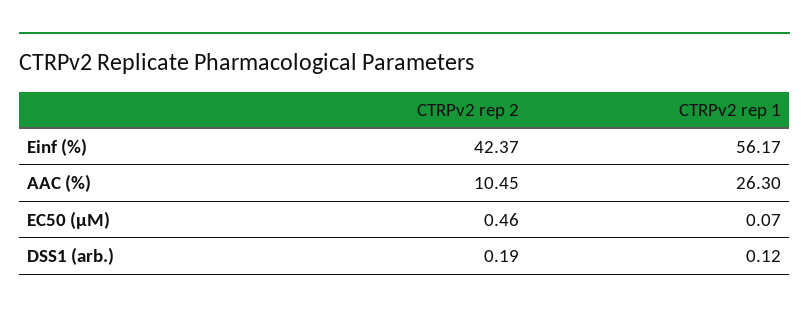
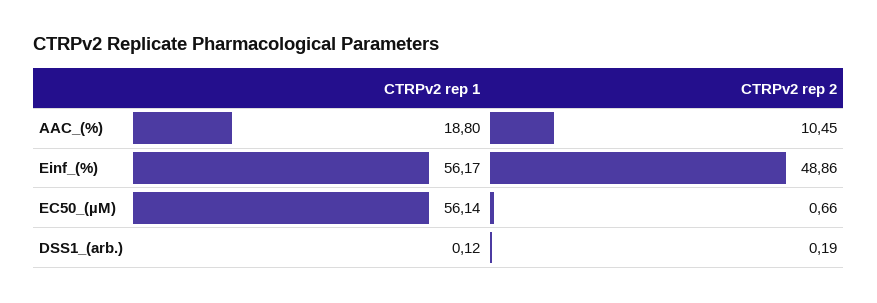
  {
    "CTRPv2 rep 2": {
-     "Einf (%)": 42.37,
+     "Einf (%)": 48.86,
      "AAC (%)": 10.45,
-     "EC50 (µM)": 0.46,
+     "EC50 (µM)": 0.66,
      "DSS1 (arb.)": 0.19
    },
    "CTRPv2 rep 1": {
      "Einf (%)": 56.17,
-     "AAC (%)": 26.3,
+     "AAC (%)": 18.8,
-     "EC50 (µM)": 0.07,
+     "EC50 (µM)": 56.14,
      "DSS1 (arb.)": 0.12
    }
  }

